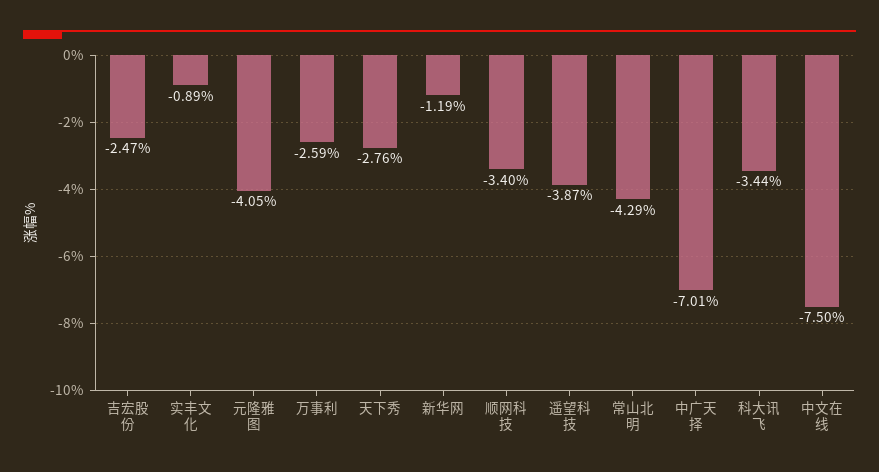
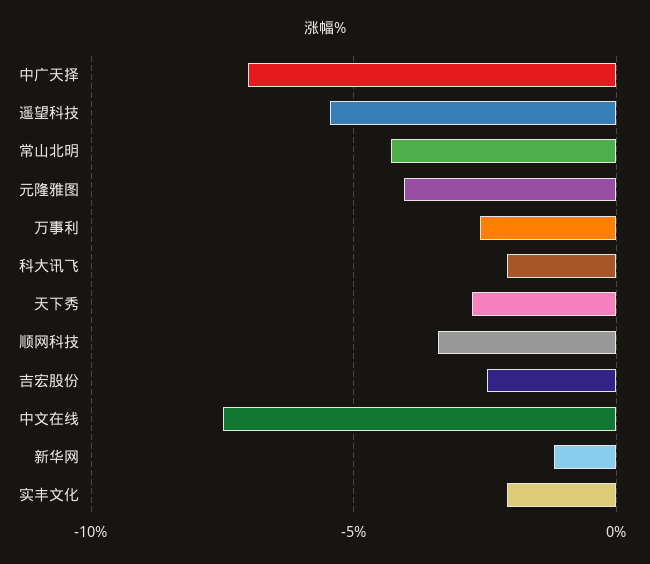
  {
    "吉宏股份": -2.47,
-   "实丰文化": -0.89,
+   "实丰文化": -2,
    "元隆雅图": -4.05,
    "万事利": -2.59,
    "天下秀": -2.76,
    "新华网": -1.19,
    "顺网科技": -3.4,
-   "遥望科技": -3.87,
+   "遥望科技": -5.5,
    "常山北明": -4.29,
    "中广天择": -7.01,
-   "科大讯飞": -3.44,
+   "科大讯飞": -2,
    "中文在线": -7.5
  }

